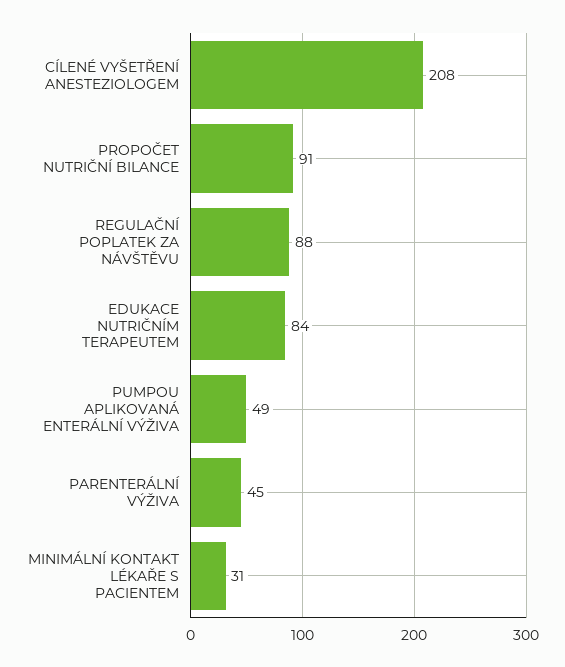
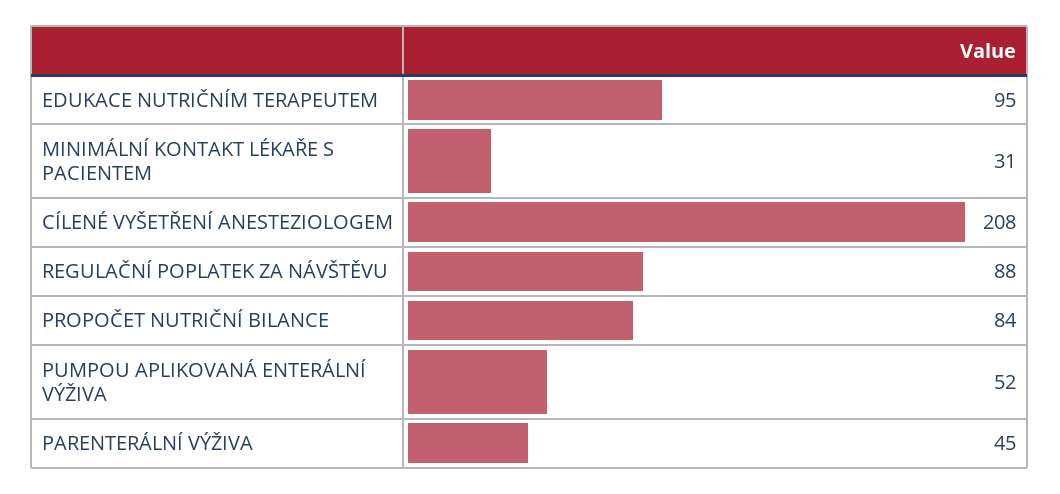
  {
    "CÍLENÉ VYŠETŘENÍ ANESTEZIOLOGEM": 208,
-   "PROPOČET NUTRIČNÍ BILANCE": 91,
+   "PROPOČET NUTRIČNÍ BILANCE": 84,
    "REGULAČNÍ POPLATEK ZA NÁVŠTĚVU": 88,
-   "EDUKACE NUTRIČNÍM TERAPEUTEM": 84,
+   "EDUKACE NUTRIČNÍM TERAPEUTEM": 95,
-   "PUMPOU APLIKOVANÁ ENTERÁLNÍ VÝŽIVA": 49,
+   "PUMPOU APLIKOVANÁ ENTERÁLNÍ VÝŽIVA": 52,
    "PARENTERÁLNÍ VÝŽIVA": 45,
    "MINIMÁLNÍ KONTAKT LÉKAŘE S PACIENTEM": 31
  }

